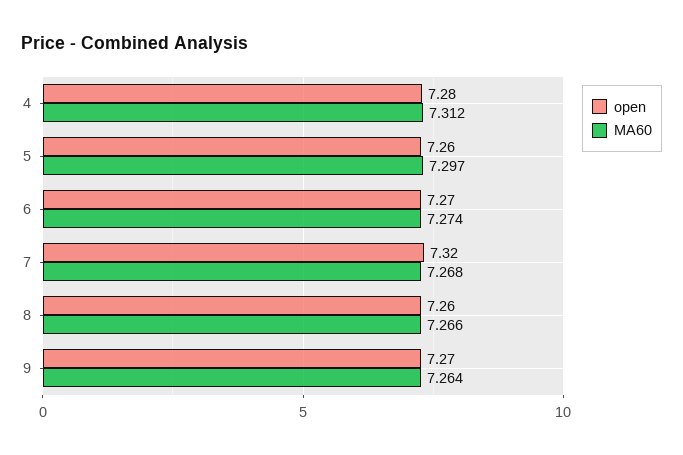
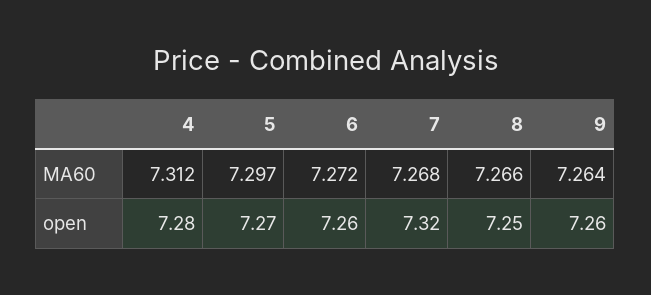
  {
    "open": {
      "4": 7.28,
-     "5": 7.26,
+     "5": 7.27,
-     "6": 7.27,
+     "6": 7.26,
      "7": 7.32,
-     "8": 7.26,
+     "8": 7.25,
-     "9": 7.27
+     "9": 7.26
    },
    "MA60": {
      "4": 7.312,
      "5": 7.297,
-     "6": 7.274,
+     "6": 7.272,
      "7": 7.268,
      "8": 7.266,
      "9": 7.264
    }
  }

